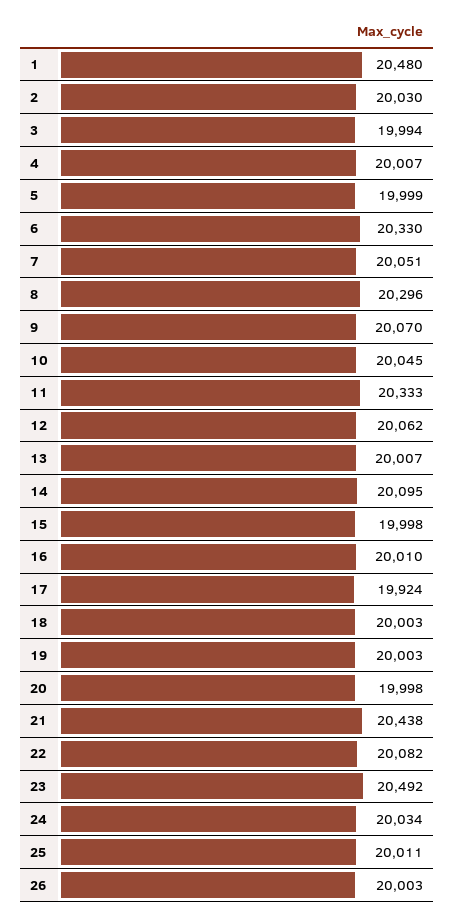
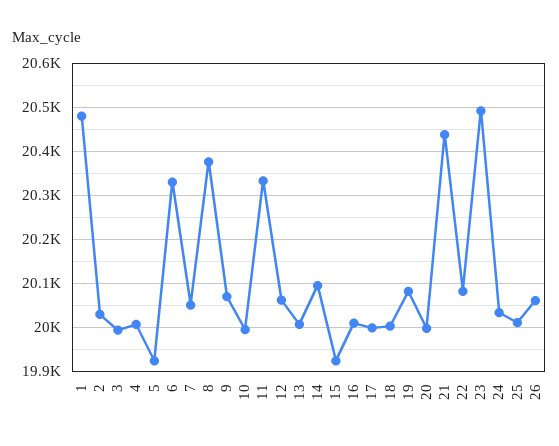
  {
    "1": 20480,
    "2": 20030,
    "3": 19994,
    "4": 20007,
-   "5": 19999,
+   "5": 19920,
    "6": 20330,
    "7": 20051,
-   "8": 20296,
+   "8": 20380,
    "9": 20070,
-   "10": 20045,
+   "10": 20000,
    "11": 20333,
    "12": 20062,
    "13": 20007,
    "14": 20095,
-   "15": 19998,
+   "15": 19920,
    "16": 20010,
-   "17": 19924,
+   "17": 20000,
    "18": 20003,
-   "19": 20003,
+   "19": 20080,
    "20": 19998,
    "21": 20438,
    "22": 20082,
    "23": 20492,
    "24": 20034,
    "25": 20011,
-   "26": 20003
+   "26": 20060
  }

